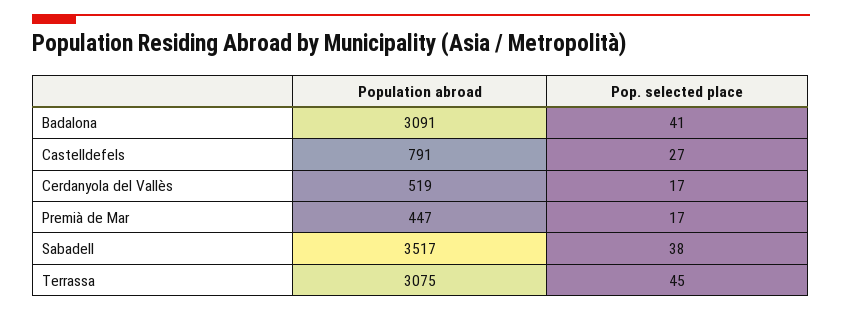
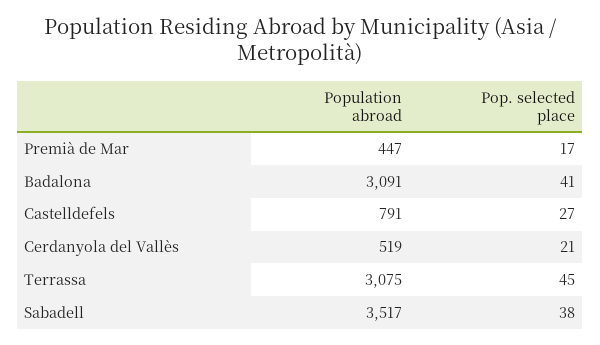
  {
    "Population abroad": {
      "Badalona": 3091,
      "Castelldefels": 791,
      "Cerdanyola del Vallès": 519,
      "Premià de Mar": 447,
      "Sabadell": 3517,
      "Terrassa": 3075
    },
    "Pop. selected place": {
      "Badalona": 41,
      "Castelldefels": 27,
-     "Cerdanyola del Vallès": 17,
+     "Cerdanyola del Vallès": 21,
      "Premià de Mar": 17,
      "Sabadell": 38,
      "Terrassa": 45
    }
  }

